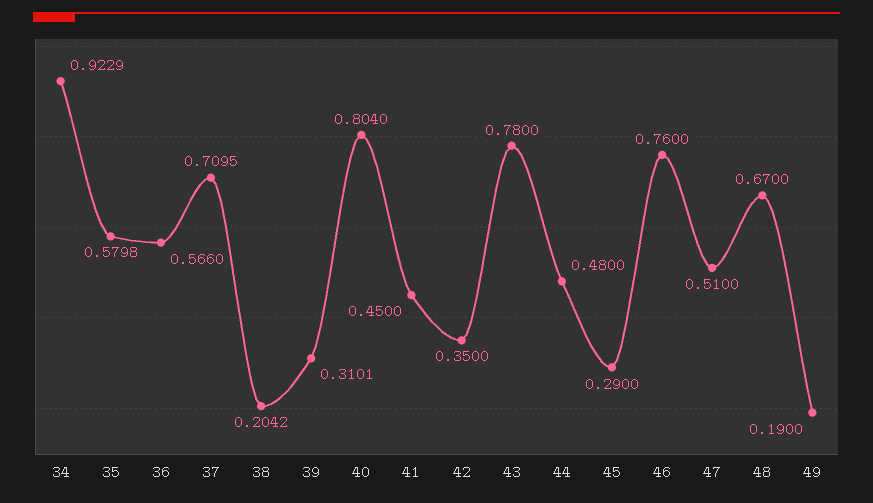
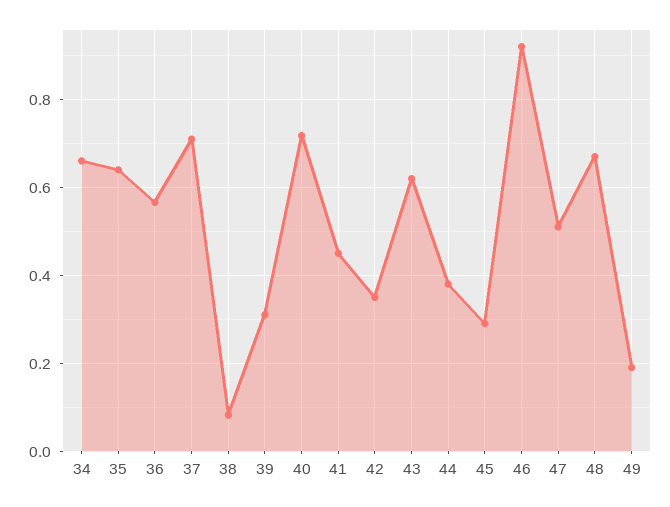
  {
-   "34": 0.9229,
+   "34": 0.66,
-   "35": 0.5798,
+   "35": 0.64,
    "36": 0.566,
    "37": 0.7095,
-   "38": 0.2042,
+   "38": 0.08,
    "39": 0.3101,
-   "40": 0.804,
+   "40": 0.72,
    "41": 0.45,
    "42": 0.35,
-   "43": 0.78,
+   "43": 0.62,
-   "44": 0.48,
+   "44": 0.38,
    "45": 0.29,
-   "46": 0.76,
+   "46": 0.92,
    "47": 0.51,
    "48": 0.67,
    "49": 0.19
  }

